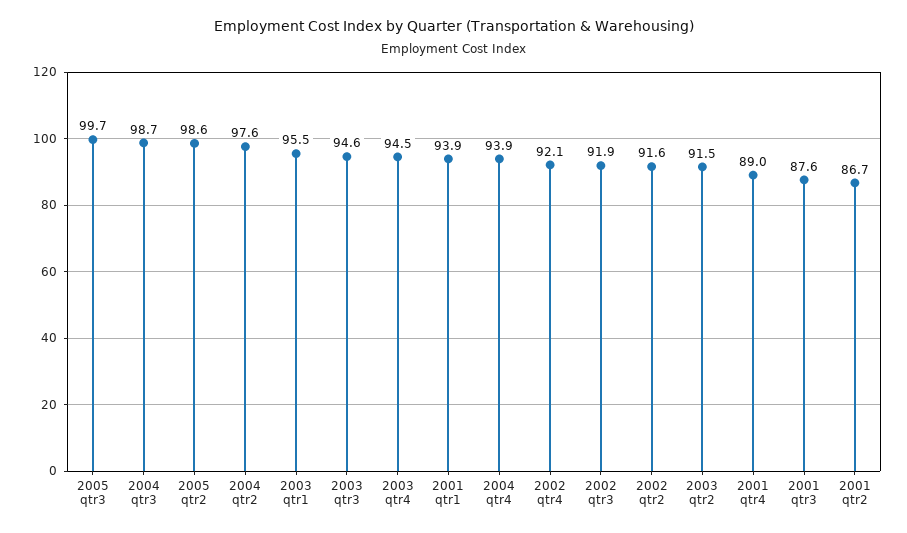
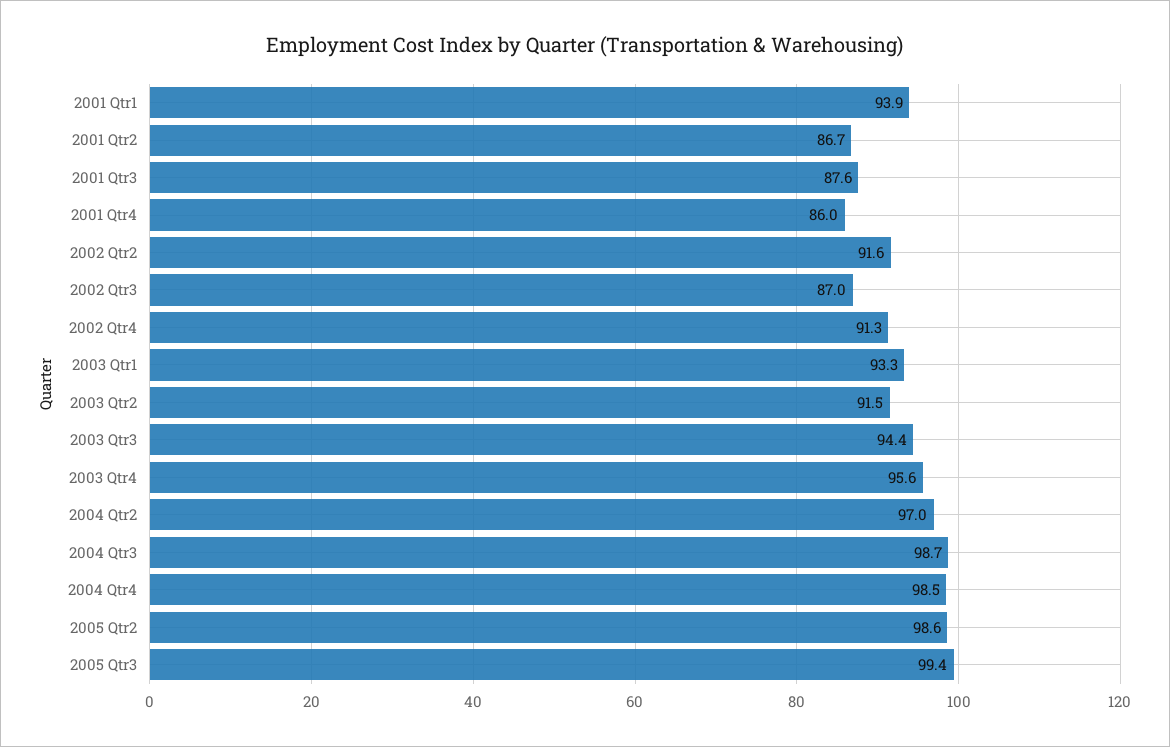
  {
-   "2005 qtr3": 99.7,
+   "2005 qtr3": 99.4,
    "2004 qtr3": 98.7,
    "2005 qtr2": 98.6,
-   "2004 qtr2": 97.6,
+   "2004 qtr2": 97,
-   "2003 qtr1": 95.5,
+   "2003 qtr1": 93.3,
-   "2003 qtr3": 94.6,
+   "2003 qtr3": 94.4,
-   "2003 qtr4": 94.5,
+   "2003 qtr4": 95.6,
    "2001 qtr1": 93.9,
-   "2004 qtr4": 93.9,
+   "2004 qtr4": 98.5,
-   "2002 qtr4": 92.1,
+   "2002 qtr4": 91.3,
-   "2002 qtr3": 91.9,
+   "2002 qtr3": 87,
    "2002 qtr2": 91.6,
    "2003 qtr2": 91.5,
-   "2001 qtr4": 89,
+   "2001 qtr4": 86,
    "2001 qtr3": 87.6,
    "2001 qtr2": 86.7
  }

